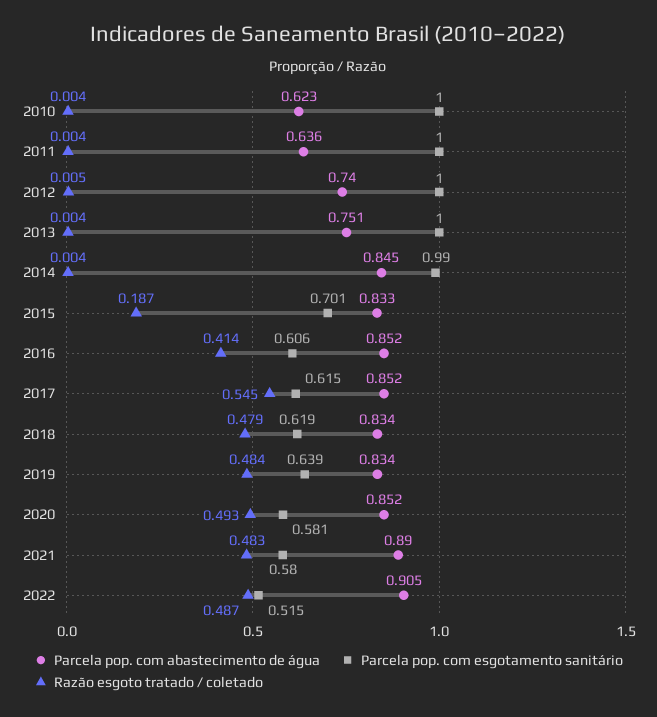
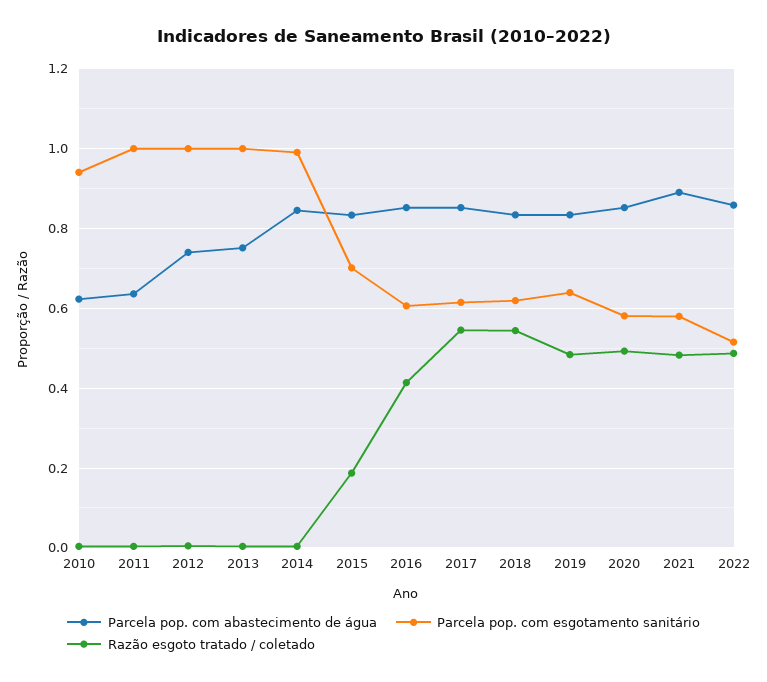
  {
    "Parcela pop. com abastecimento de água": {
      "2010": 0.623,
      "2011": 0.636,
      "2012": 0.74,
      "2013": 0.751,
      "2014": 0.845,
      "2015": 0.833,
      "2016": 0.852,
      "2017": 0.852,
      "2018": 0.834,
      "2019": 0.834,
      "2020": 0.852,
      "2021": 0.89,
-     "2022": 0.905
+     "2022": 0.86
    },
    "Parcela pop. com esgotamento sanitário": {
-     "2010": 1,
+     "2010": 0.94,
      "2011": 1,
      "2012": 1,
      "2013": 1,
      "2014": 0.99,
      "2015": 0.701,
      "2016": 0.606,
      "2017": 0.615,
      "2018": 0.619,
      "2019": 0.639,
      "2020": 0.581,
      "2021": 0.58,
      "2022": 0.515
    },
    "Razão esgoto tratado / coletado": {
      "2010": 0.004,
      "2011": 0.004,
      "2012": 0.005,
      "2013": 0.004,
      "2014": 0.004,
      "2015": 0.187,
      "2016": 0.414,
      "2017": 0.545,
-     "2018": 0.479,
+     "2018": 0.54,
      "2019": 0.484,
      "2020": 0.493,
      "2021": 0.483,
      "2022": 0.487
    }
  }

